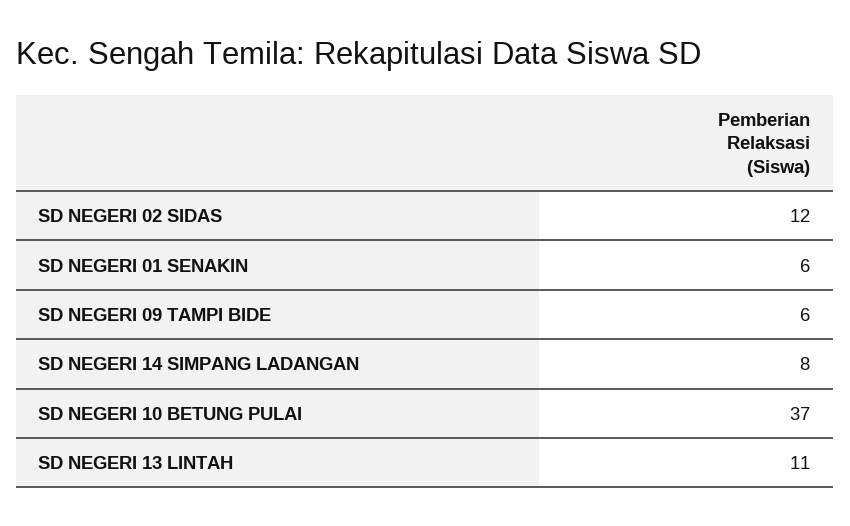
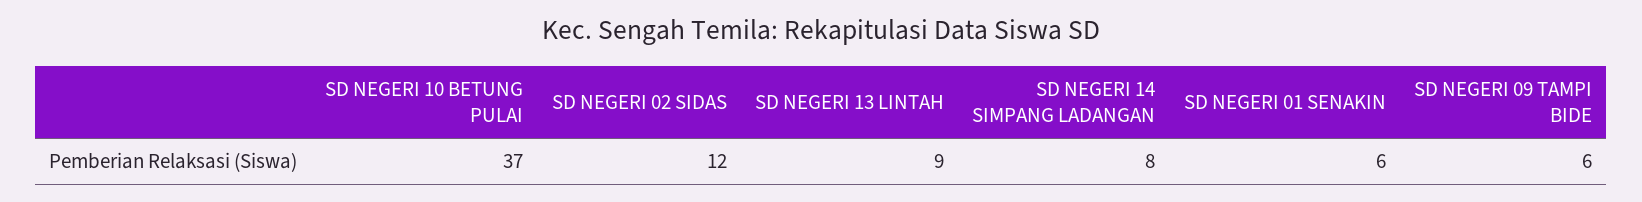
  {
    "SD NEGERI 02 SIDAS": 12,
    "SD NEGERI 01 SENAKIN": 6,
    "SD NEGERI 09 TAMPI BIDE": 6,
    "SD NEGERI 14 SIMPANG LADANGAN": 8,
    "SD NEGERI 10 BETUNG PULAI": 37,
-   "SD NEGERI 13 LINTAH": 11
+   "SD NEGERI 13 LINTAH": 9
  }

